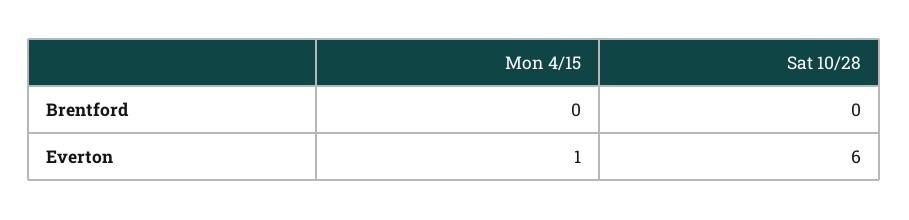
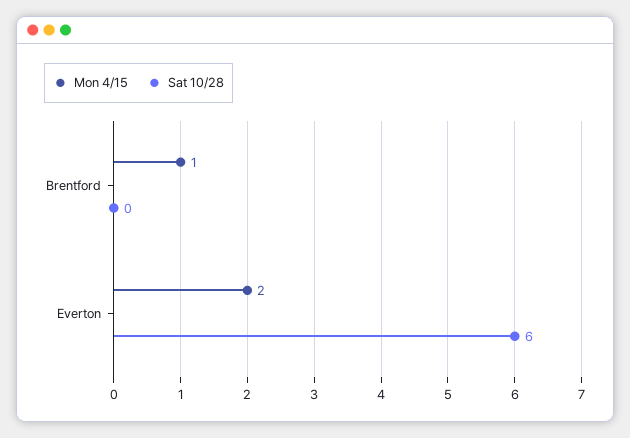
  {
    "Mon 4/15": {
-     "Brentford": 0,
+     "Brentford": 1,
-     "Everton": 1
+     "Everton": 2
    },
    "Sat 10/28": {
      "Brentford": 0,
      "Everton": 6
    }
  }

